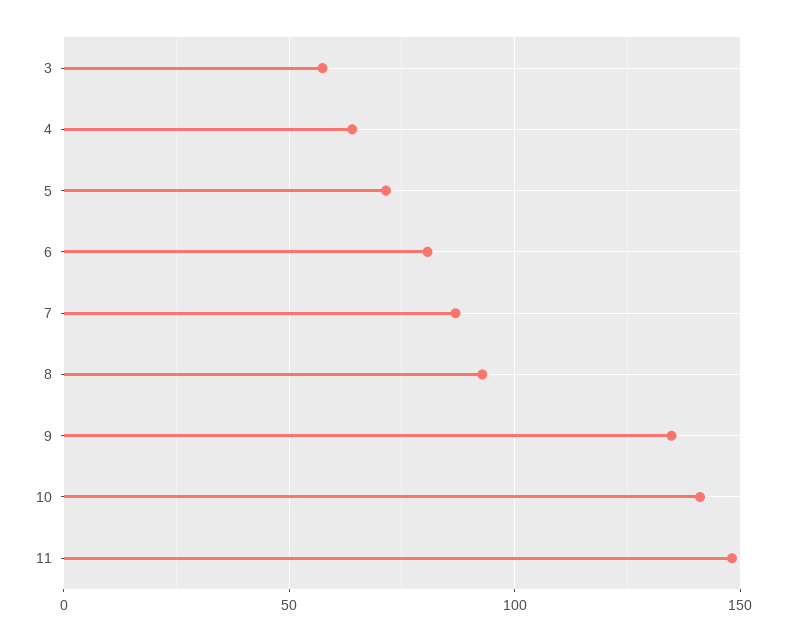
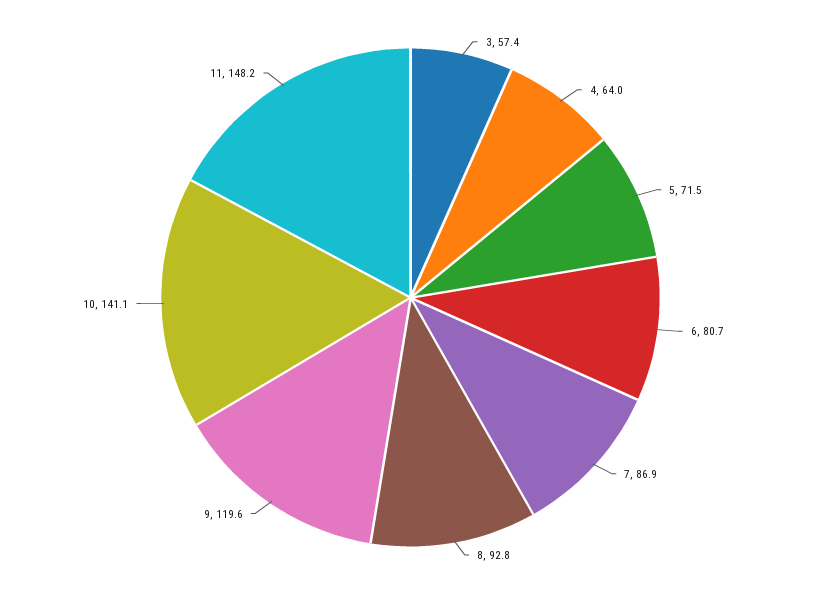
  {
    "3": 57.4,
    "4": 64,
    "5": 71.5,
    "6": 80.7,
    "7": 86.9,
    "8": 92.8,
-   "9": 135,
+   "9": 119.6,
    "10": 141.1,
    "11": 148.2
  }

